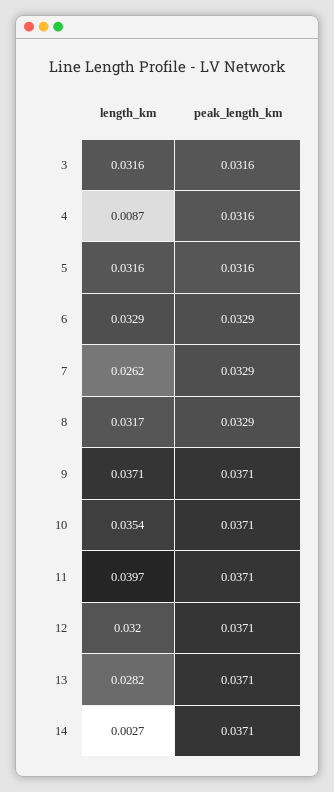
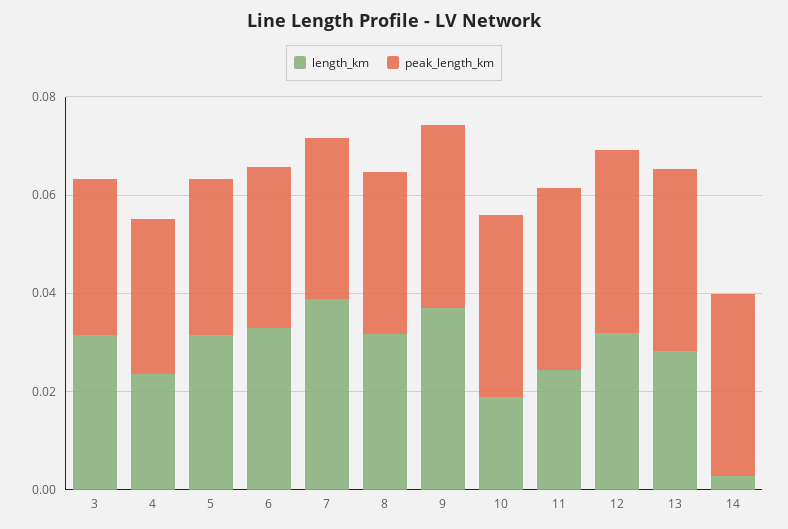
  {
    "length_km": {
      "3": 0.0316,
-     "4": 0.0087,
+     "4": 0.025,
      "5": 0.0316,
      "6": 0.0329,
-     "7": 0.0262,
+     "7": 0.04,
      "8": 0.0317,
      "9": 0.0371,
-     "10": 0.0354,
+     "10": 0.02,
-     "11": 0.0397,
+     "11": 0.025,
      "12": 0.032,
      "13": 0.0282,
      "14": 0.0027
    },
    "peak_length_km": {
      "3": 0.0316,
      "4": 0.0316,
      "5": 0.0316,
      "6": 0.0329,
      "7": 0.0329,
      "8": 0.0329,
      "9": 0.0371,
      "10": 0.0371,
      "11": 0.0371,
      "12": 0.0371,
      "13": 0.0371,
      "14": 0.0371
    }
  }

